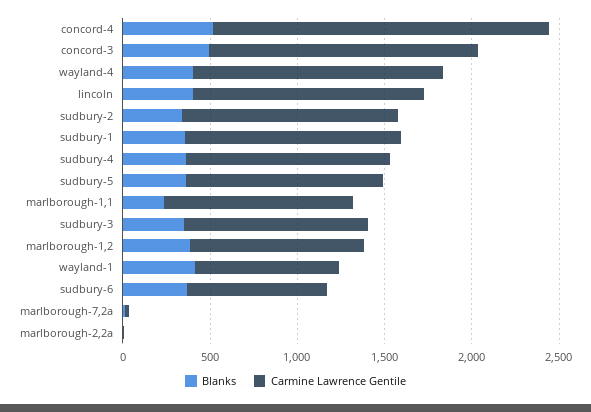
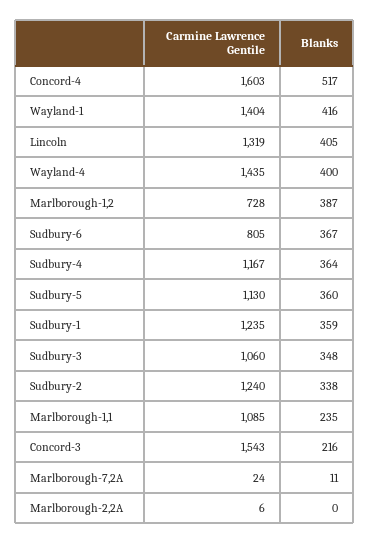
  {
    "Blanks": {
      "concord-4": 517,
-     "concord-3": 500,
+     "concord-3": 216,
      "wayland-4": 400,
      "lincoln": 405,
      "sudbury-2": 338,
      "sudbury-1": 359,
      "sudbury-4": 364,
      "sudbury-5": 360,
      "marlborough-1,1": 235,
      "sudbury-3": 348,
      "marlborough-1,2": 387,
      "wayland-1": 416,
      "sudbury-6": 367,
      "marlborough-7,2a": 11,
      "marlborough-2,2a": 0
    },
    "Carmine Lawrence Gentile": {
-     "concord-4": 1900,
+     "concord-4": 1603,
      "concord-3": 1543,
      "wayland-4": 1435,
      "lincoln": 1319,
      "sudbury-2": 1240,
      "sudbury-1": 1235,
      "sudbury-4": 1167,
      "sudbury-5": 1130,
      "marlborough-1,1": 1085,
      "sudbury-3": 1060,
-     "marlborough-1,2": 1000,
+     "marlborough-1,2": 728,
-     "wayland-1": 800,
+     "wayland-1": 1404,
      "sudbury-6": 805,
      "marlborough-7,2a": 24,
      "marlborough-2,2a": 6
    }
  }

